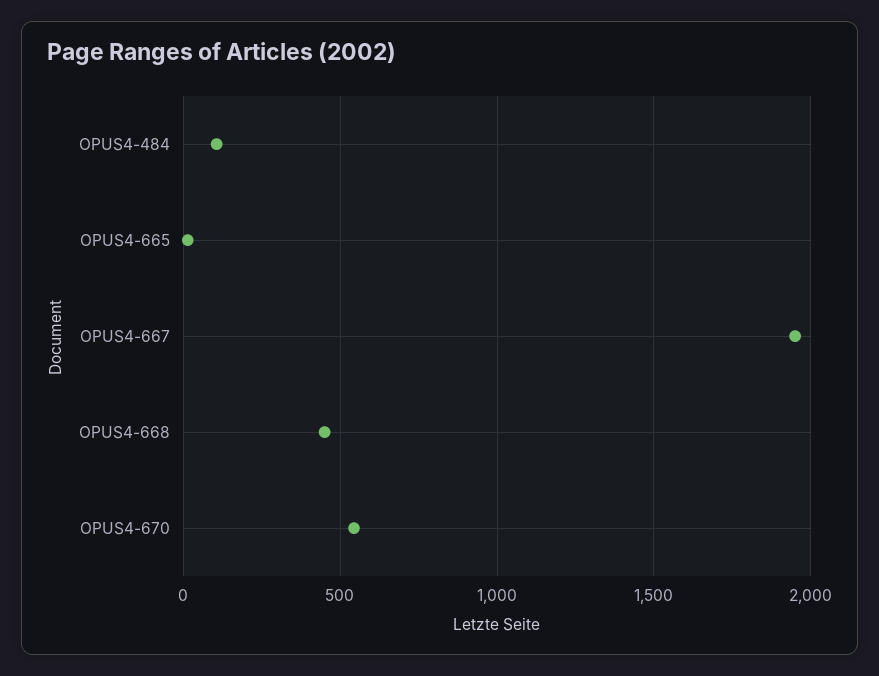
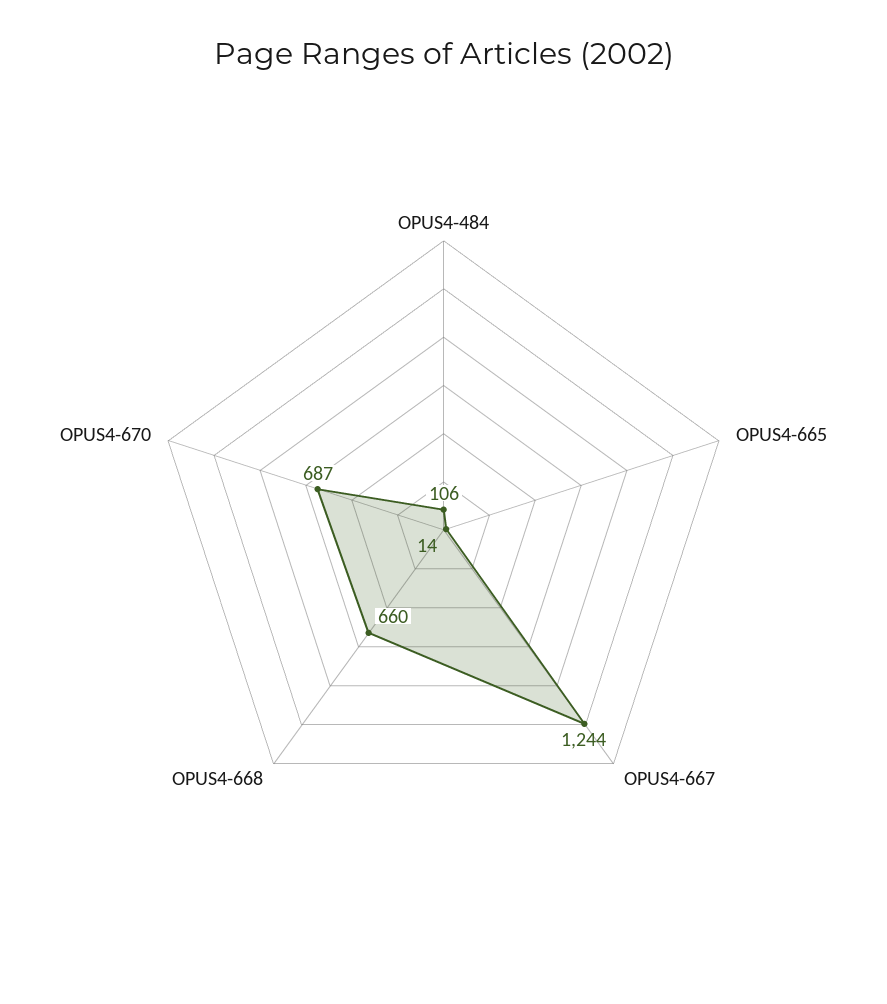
  {
    "OPUS4-484": 106,
    "OPUS4-665": 14,
-   "OPUS4-667": 1950,
+   "OPUS4-667": 1244,
-   "OPUS4-668": 450,
+   "OPUS4-668": 660,
-   "OPUS4-670": 550
+   "OPUS4-670": 687
  }

